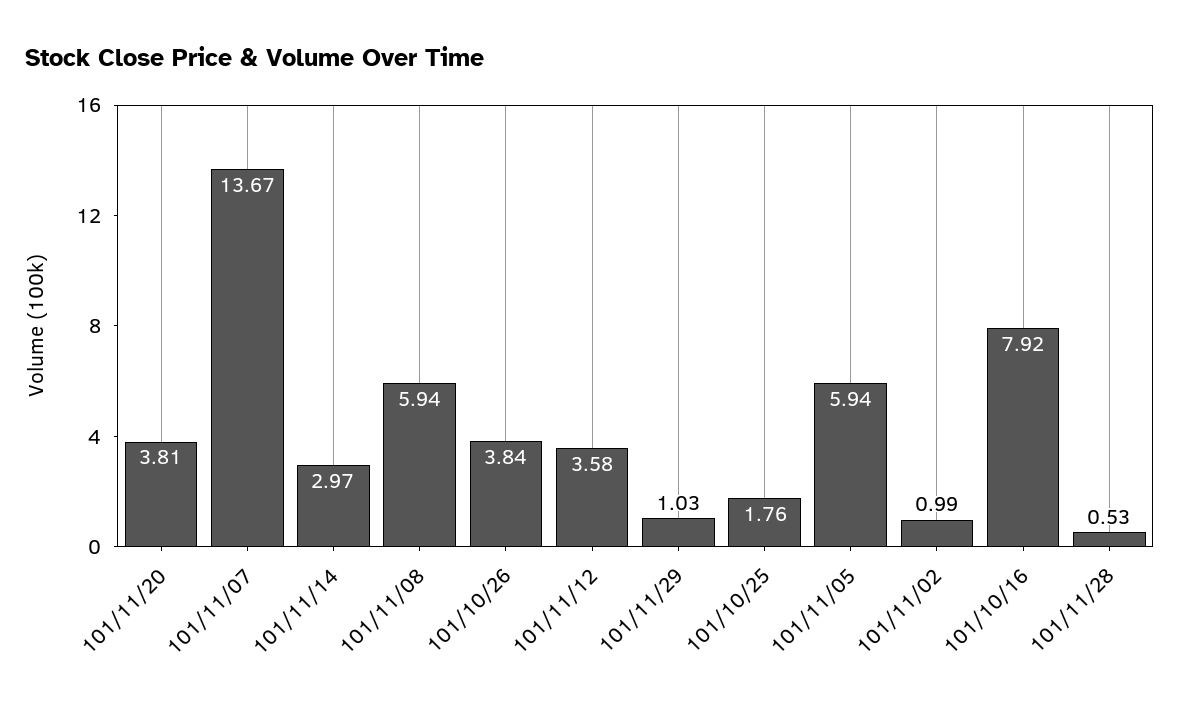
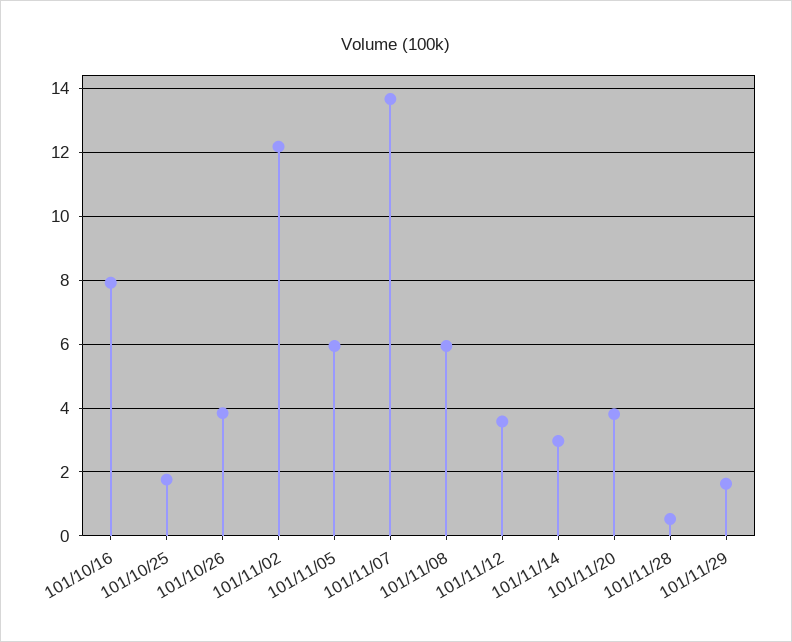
  {
    "101/11/20": 3.81,
    "101/11/07": 13.67,
    "101/11/14": 2.97,
    "101/11/08": 5.94,
    "101/10/26": 3.84,
    "101/11/12": 3.58,
-   "101/11/29": 1.03,
+   "101/11/29": 1.6,
    "101/10/25": 1.76,
    "101/11/05": 5.94,
-   "101/11/02": 0.99,
+   "101/11/02": 12.2,
    "101/10/16": 7.92,
    "101/11/28": 0.53
  }

